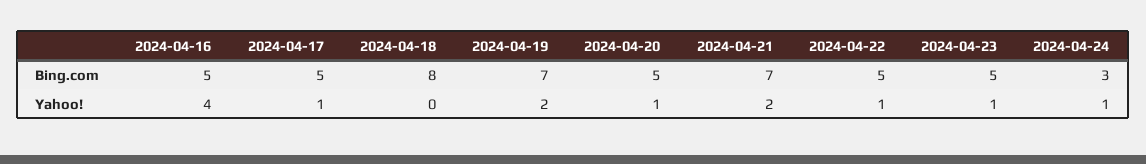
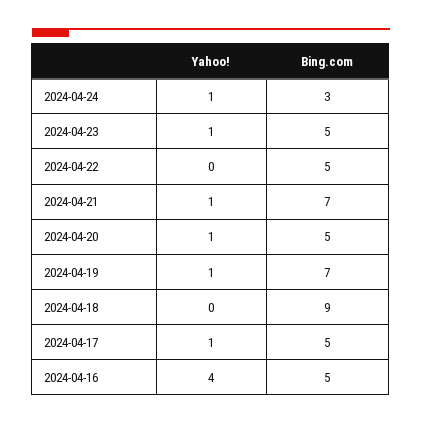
  {
    "2024-04-16": {
      "Bing.com": 5,
      "Yahoo!": 4
    },
    "2024-04-17": {
      "Bing.com": 5,
      "Yahoo!": 1
    },
    "2024-04-18": {
-     "Bing.com": 8,
+     "Bing.com": 9,
      "Yahoo!": 0
    },
    "2024-04-19": {
      "Bing.com": 7,
-     "Yahoo!": 2
+     "Yahoo!": 1
    },
    "2024-04-20": {
      "Bing.com": 5,
      "Yahoo!": 1
    },
    "2024-04-21": {
      "Bing.com": 7,
-     "Yahoo!": 2
+     "Yahoo!": 1
    },
    "2024-04-22": {
      "Bing.com": 5,
-     "Yahoo!": 1
+     "Yahoo!": 0
    },
    "2024-04-23": {
      "Bing.com": 5,
      "Yahoo!": 1
    },
    "2024-04-24": {
      "Bing.com": 3,
      "Yahoo!": 1
    }
  }

